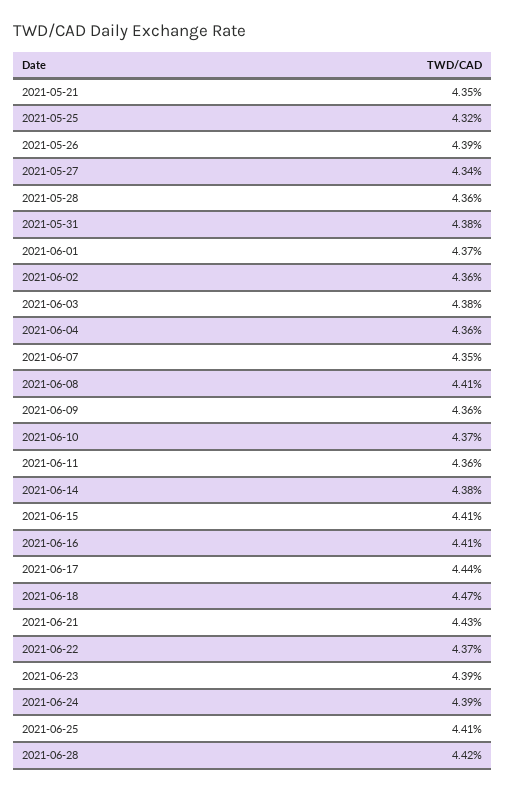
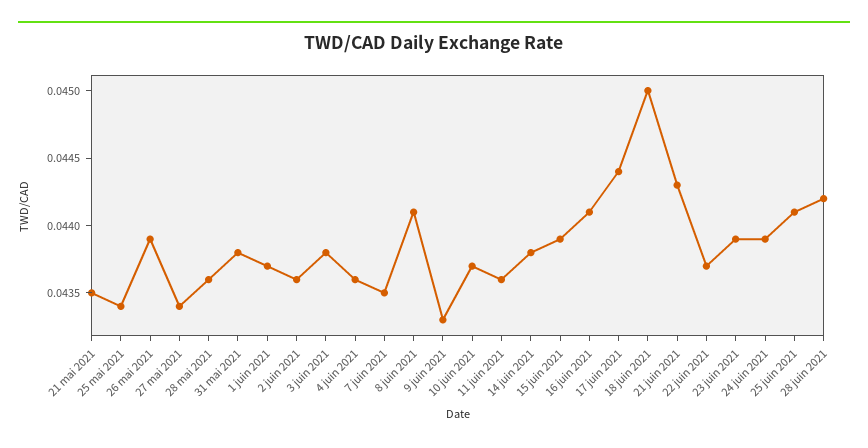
  {
    "2021-05-21": 0.0435,
-   "2021-05-25": 0.0432,
+   "2021-05-25": 0.0434,
    "2021-05-26": 0.0439,
    "2021-05-27": 0.0434,
    "2021-05-28": 0.0436,
    "2021-05-31": 0.0438,
    "2021-06-01": 0.0437,
    "2021-06-02": 0.0436,
    "2021-06-03": 0.0438,
    "2021-06-04": 0.0436,
    "2021-06-07": 0.0435,
    "2021-06-08": 0.0441,
-   "2021-06-09": 0.0436,
+   "2021-06-09": 0.0433,
    "2021-06-10": 0.0437,
    "2021-06-11": 0.0436,
    "2021-06-14": 0.0438,
-   "2021-06-15": 0.0441,
+   "2021-06-15": 0.0439,
    "2021-06-16": 0.0441,
    "2021-06-17": 0.0444,
-   "2021-06-18": 0.0447,
+   "2021-06-18": 0.045,
    "2021-06-21": 0.0443,
    "2021-06-22": 0.0437,
    "2021-06-23": 0.0439,
    "2021-06-24": 0.0439,
    "2021-06-25": 0.0441,
    "2021-06-28": 0.0442
  }

